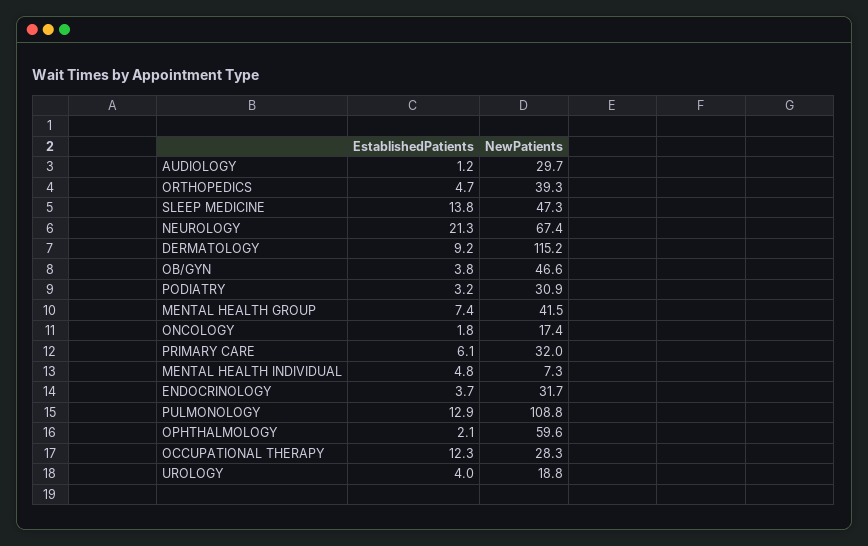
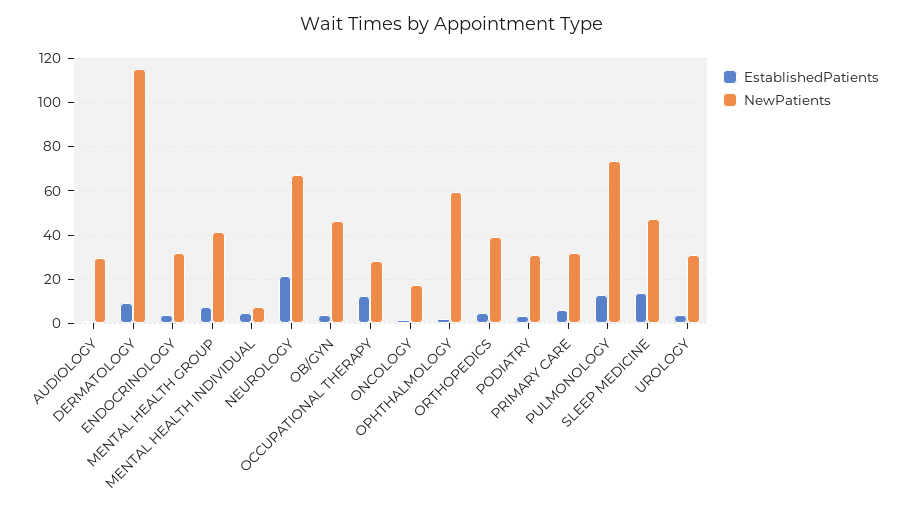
  {
    "EstablishedPatients": {
      "AUDIOLOGY": 1.2,
      "ORTHOPEDICS": 4.7,
      "SLEEP MEDICINE": 13.8,
      "NEUROLOGY": 21.3,
      "DERMATOLOGY": 9.2,
      "OB/GYN": 3.8,
      "PODIATRY": 3.2,
      "MENTAL HEALTH GROUP": 7.4,
      "ONCOLOGY": 1.8,
      "PRIMARY CARE": 6.1,
      "MENTAL HEALTH INDIVIDUAL": 4.8,
      "ENDOCRINOLOGY": 3.7,
      "PULMONOLOGY": 12.9,
      "OPHTHALMOLOGY": 2.1,
      "OCCUPATIONAL THERAPY": 12.3,
      "UROLOGY": 4
    },
    "NewPatients": {
      "AUDIOLOGY": 29.7,
      "ORTHOPEDICS": 39.3,
      "SLEEP MEDICINE": 47.3,
      "NEUROLOGY": 67.4,
      "DERMATOLOGY": 115.2,
      "OB/GYN": 46.6,
      "PODIATRY": 30.9,
      "MENTAL HEALTH GROUP": 41.5,
      "ONCOLOGY": 17.4,
      "PRIMARY CARE": 32,
      "MENTAL HEALTH INDIVIDUAL": 7.3,
      "ENDOCRINOLOGY": 31.7,
-     "PULMONOLOGY": 108.8,
+     "PULMONOLOGY": 75,
      "OPHTHALMOLOGY": 59.6,
      "OCCUPATIONAL THERAPY": 28.3,
-     "UROLOGY": 18.8
+     "UROLOGY": 30
    }
  }

